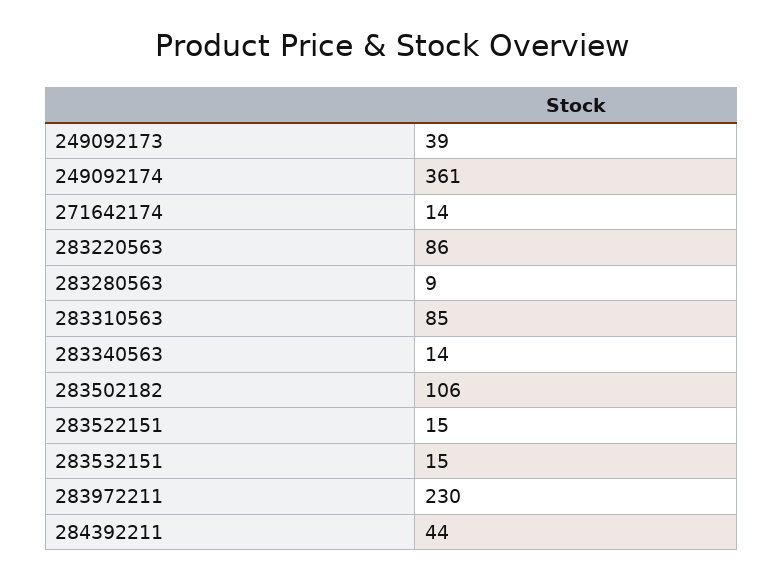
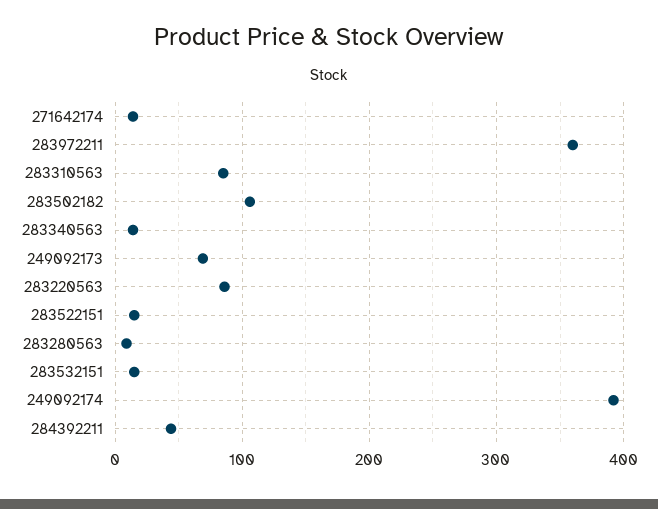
  {
-   "249092173": 39,
+   "249092173": 70,
-   "249092174": 361,
+   "249092174": 390,
    "271642174": 14,
    "283220563": 86,
    "283280563": 9,
    "283310563": 85,
    "283340563": 14,
    "283502182": 106,
    "283522151": 15,
    "283532151": 15,
-   "283972211": 230,
+   "283972211": 360,
    "284392211": 44
  }

